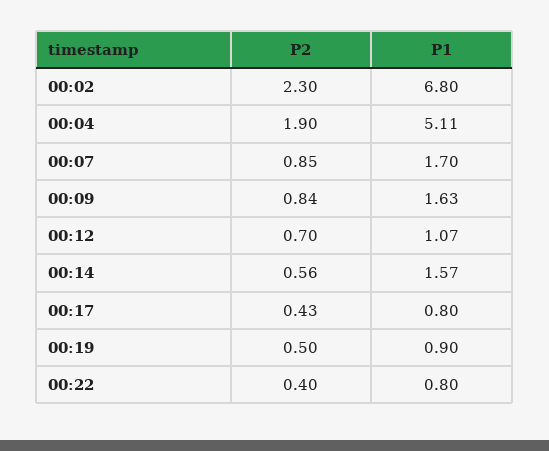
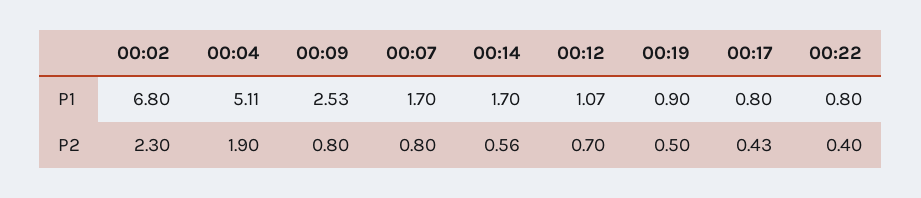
  {
    "P2": {
      "00:02": 2.3,
      "00:04": 1.9,
-     "00:07": 0.85,
+     "00:07": 0.8,
-     "00:09": 0.84,
+     "00:09": 0.8,
      "00:12": 0.7,
      "00:14": 0.56,
      "00:17": 0.43,
      "00:19": 0.5,
      "00:22": 0.4
    },
    "P1": {
      "00:02": 6.8,
      "00:04": 5.11,
      "00:07": 1.7,
-     "00:09": 1.63,
+     "00:09": 2.53,
      "00:12": 1.07,
-     "00:14": 1.57,
+     "00:14": 1.7,
      "00:17": 0.8,
      "00:19": 0.9,
      "00:22": 0.8
    }
  }

